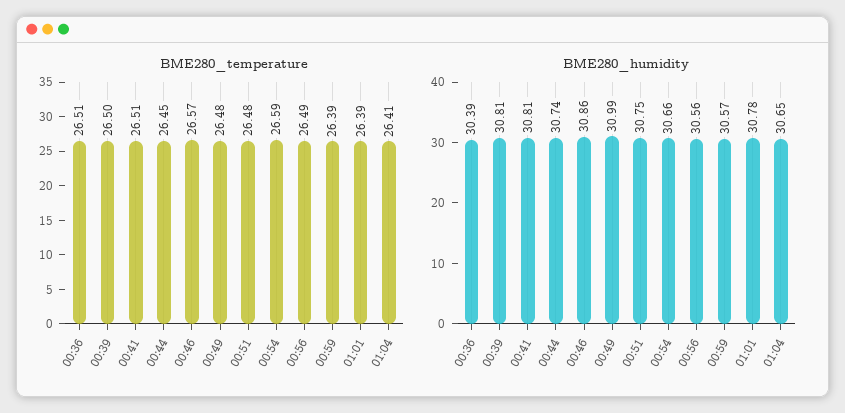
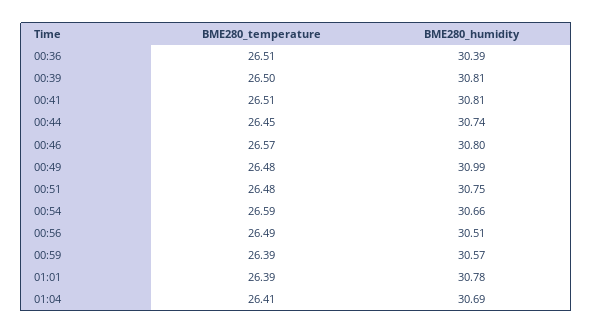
  {
    "BME280_temperature": {
      "00:36": 26.51,
      "00:39": 26.5,
      "00:41": 26.51,
      "00:44": 26.45,
      "00:46": 26.57,
      "00:49": 26.48,
      "00:51": 26.48,
      "00:54": 26.59,
      "00:56": 26.49,
      "00:59": 26.39,
      "01:01": 26.39,
      "01:04": 26.41
    },
    "BME280_humidity": {
      "00:36": 30.39,
      "00:39": 30.81,
      "00:41": 30.81,
      "00:44": 30.74,
-     "00:46": 30.86,
+     "00:46": 30.8,
      "00:49": 30.99,
      "00:51": 30.75,
      "00:54": 30.66,
-     "00:56": 30.56,
+     "00:56": 30.51,
      "00:59": 30.57,
      "01:01": 30.78,
-     "01:04": 30.65
+     "01:04": 30.69
    }
  }

